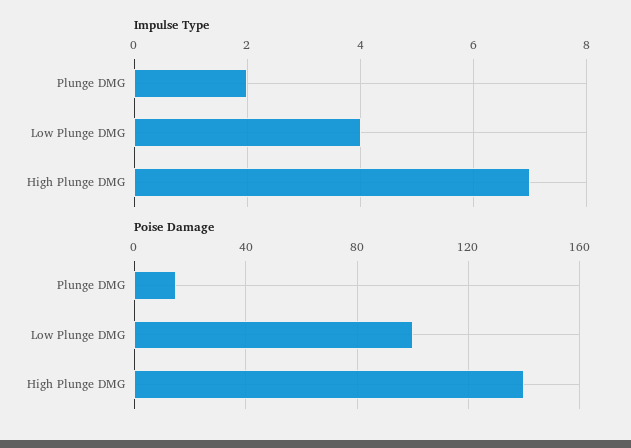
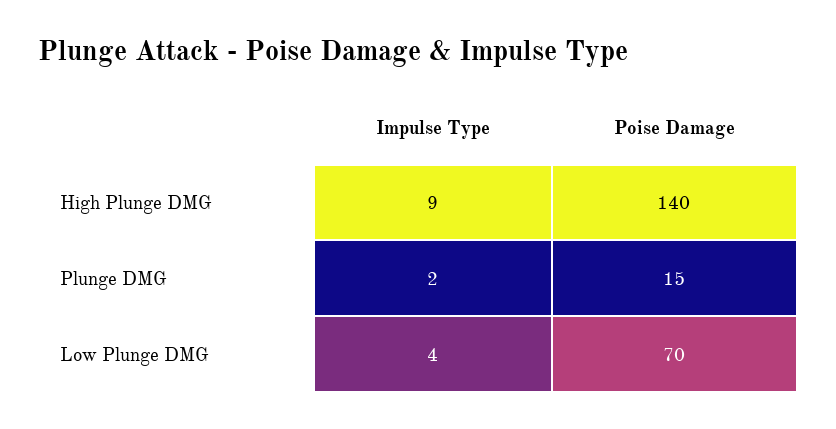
  {
    "Impulse Type": {
      "Plunge DMG": 2,
      "Low Plunge DMG": 4,
-     "High Plunge DMG": 7
+     "High Plunge DMG": 9
    },
    "Poise Damage": {
      "Plunge DMG": 15,
-     "Low Plunge DMG": 100,
+     "Low Plunge DMG": 70,
      "High Plunge DMG": 140
    }
  }

